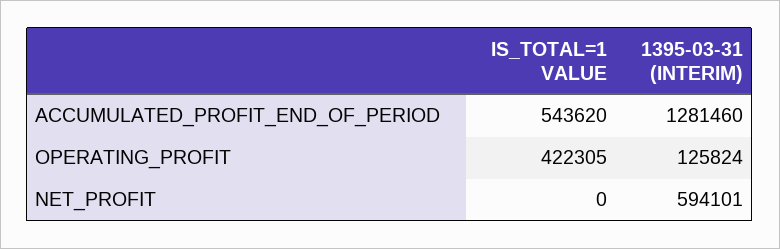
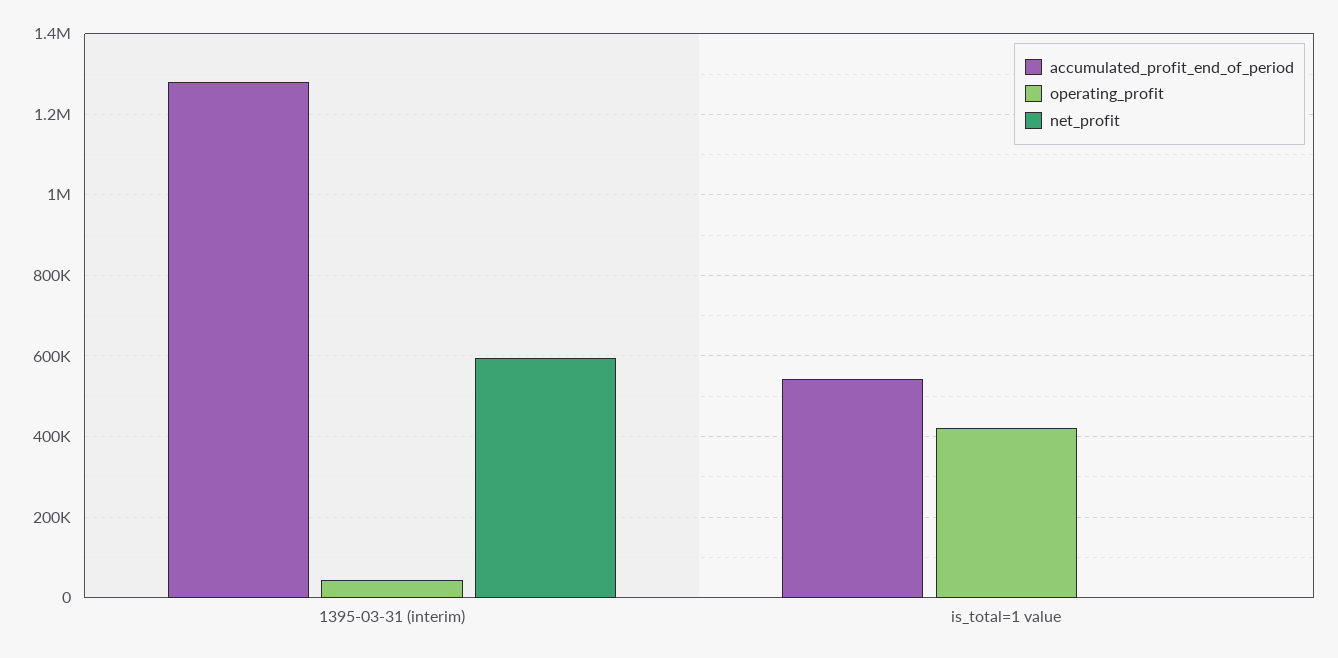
  {
    "ACCUMULATED_PROFIT_END_OF_PERIOD": {
      "IS_TOTAL=1 VALUE": 543620,
      "1395-03-31 (INTERIM)": 1281460
    },
    "OPERATING_PROFIT": {
      "IS_TOTAL=1 VALUE": 422305,
-     "1395-03-31 (INTERIM)": 125824
+     "1395-03-31 (INTERIM)": 40000
    },
    "NET_PROFIT": {
      "IS_TOTAL=1 VALUE": 0,
      "1395-03-31 (INTERIM)": 594101
    }
  }

